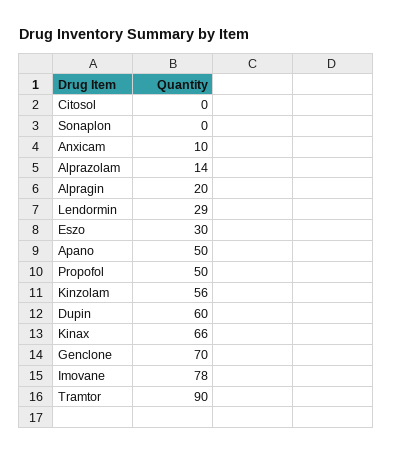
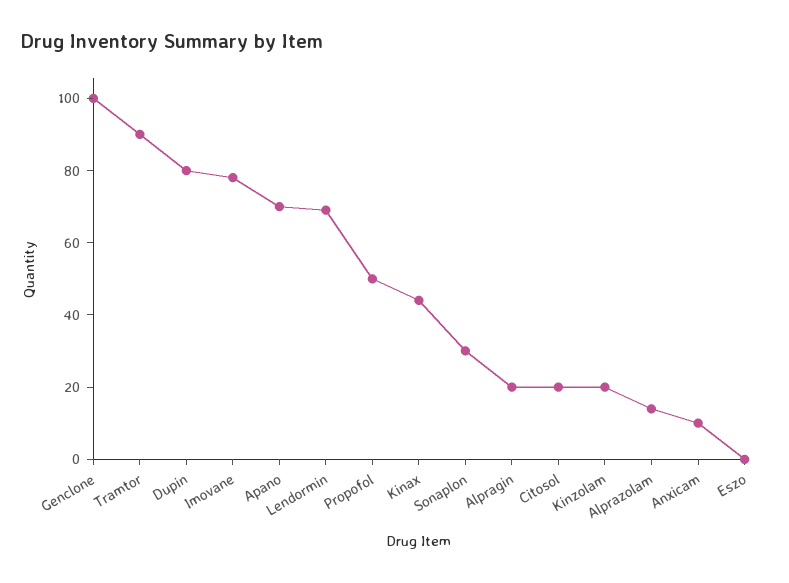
  {
-   "Citosol": 0,
+   "Citosol": 20,
-   "Sonaplon": 0,
+   "Sonaplon": 30,
    "Anxicam": 10,
    "Alprazolam": 14,
    "Alpragin": 20,
-   "Lendormin": 29,
+   "Lendormin": 70,
-   "Eszo": 30,
+   "Eszo": 0,
-   "Apano": 50,
+   "Apano": 70,
    "Propofol": 50,
-   "Kinzolam": 56,
+   "Kinzolam": 20,
-   "Dupin": 60,
+   "Dupin": 80,
-   "Kinax": 66,
+   "Kinax": 45,
-   "Genclone": 70,
+   "Genclone": 100,
    "Imovane": 78,
    "Tramtor": 90
  }

